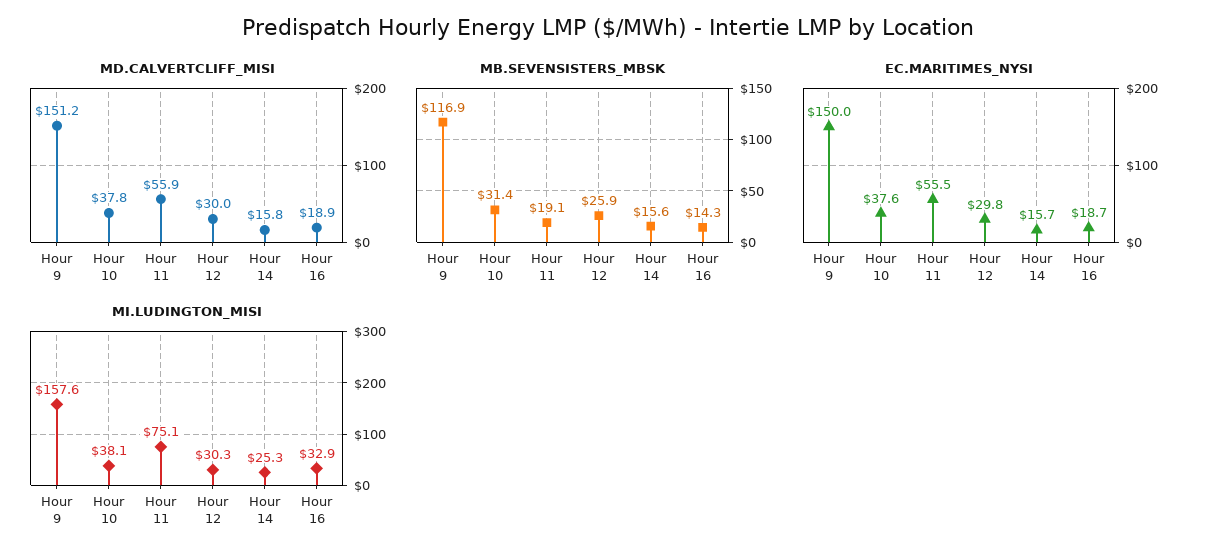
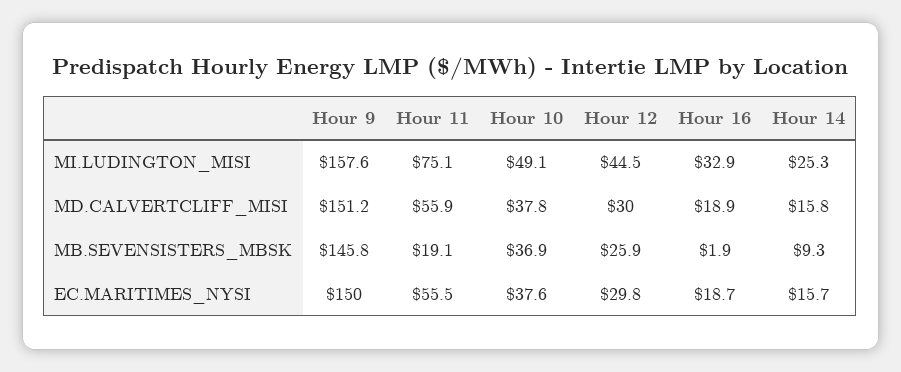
  {
    "MD.CALVERTCLIFF_MISI": {
      "Hour 9": 151.2,
      "Hour 10": 37.8,
      "Hour 11": 55.9,
      "Hour 12": 30,
      "Hour 14": 15.8,
      "Hour 16": 18.9
    },
    "MB.SEVENSISTERS_MBSK": {
-     "Hour 9": 116.9,
+     "Hour 9": 145.8,
-     "Hour 10": 31.4,
+     "Hour 10": 36.9,
      "Hour 11": 19.1,
      "Hour 12": 25.9,
-     "Hour 14": 15.6,
+     "Hour 14": 9.3,
-     "Hour 16": 14.3
+     "Hour 16": 1.9
    },
    "EC.MARITIMES_NYSI": {
      "Hour 9": 150,
      "Hour 10": 37.6,
      "Hour 11": 55.5,
      "Hour 12": 29.8,
      "Hour 14": 15.7,
      "Hour 16": 18.7
    },
    "MI.LUDINGTON_MISI": {
      "Hour 9": 157.6,
-     "Hour 10": 38.1,
+     "Hour 10": 49.1,
      "Hour 11": 75.1,
-     "Hour 12": 30.3,
+     "Hour 12": 44.5,
      "Hour 14": 25.3,
      "Hour 16": 32.9
    }
  }

